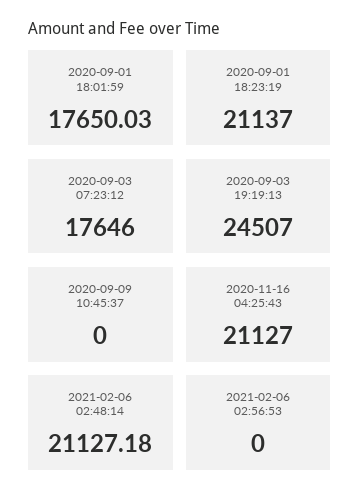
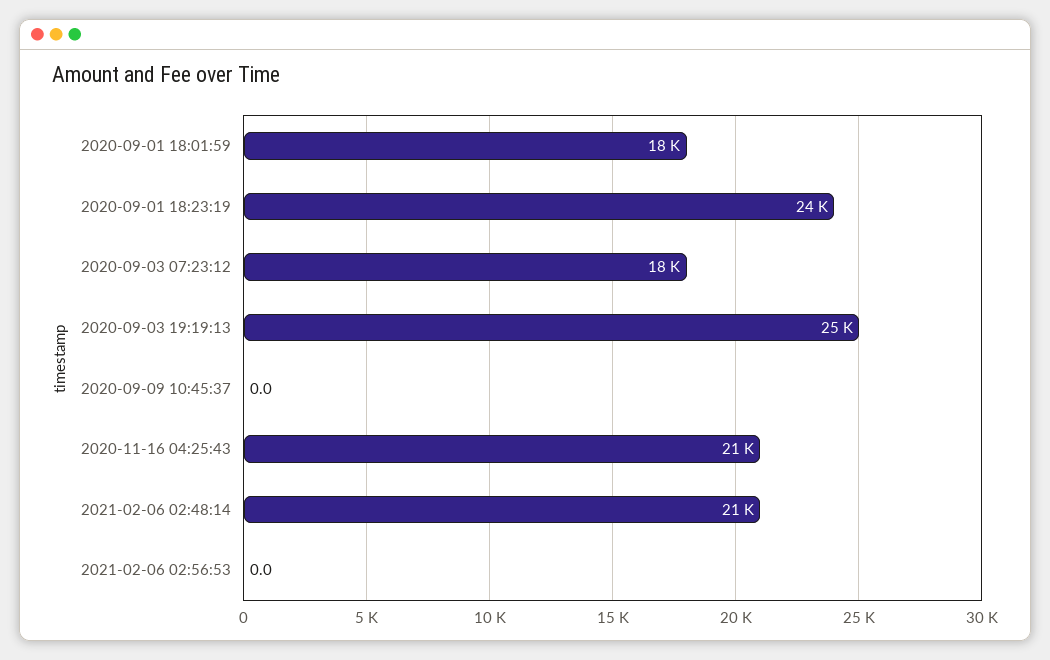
  {
    "2020-09-01 18:01:59": 17650.03,
-   "2020-09-01 18:23:19": 21137,
+   "2020-09-01 18:23:19": 24000,
    "2020-09-03 07:23:12": 17646,
    "2020-09-03 19:19:13": 24507,
    "2020-09-09 10:45:37": 0,
    "2020-11-16 04:25:43": 21127,
    "2021-02-06 02:48:14": 21127.18,
    "2021-02-06 02:56:53": 0
  }

